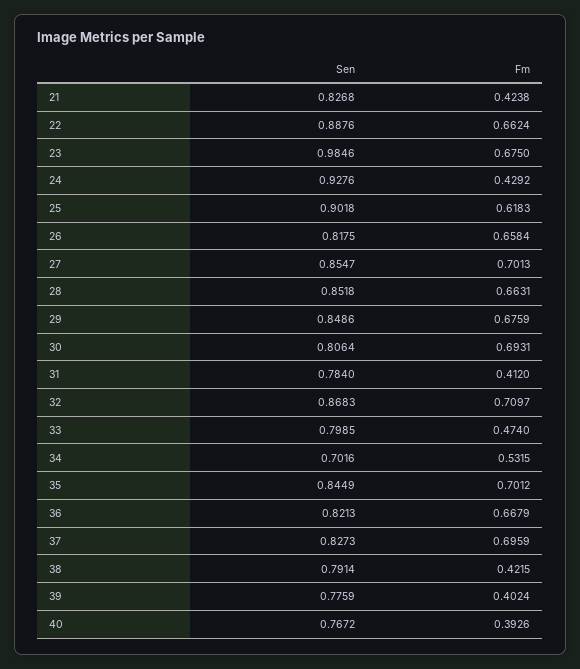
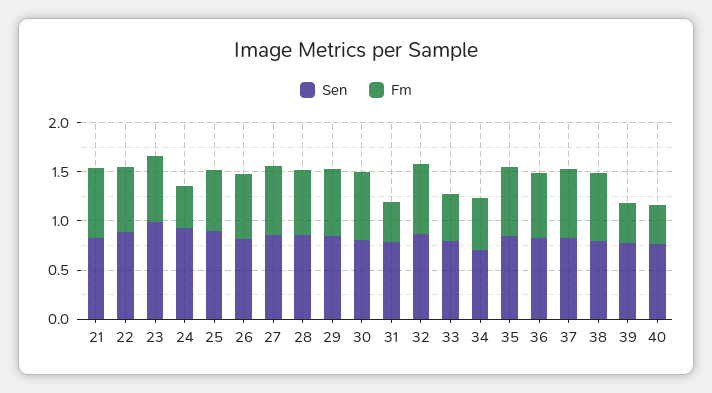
  {
    "Sen": {
      "21": 0.8268,
      "22": 0.8876,
      "23": 0.9846,
      "24": 0.9276,
      "25": 0.9018,
      "26": 0.8175,
      "27": 0.8547,
      "28": 0.8518,
      "29": 0.8486,
      "30": 0.8064,
      "31": 0.784,
      "32": 0.8683,
      "33": 0.7985,
      "34": 0.7016,
      "35": 0.8449,
      "36": 0.8213,
      "37": 0.8273,
      "38": 0.7914,
      "39": 0.7759,
      "40": 0.7672
    },
    "Fm": {
-     "21": 0.4238,
+     "21": 0.7,
      "22": 0.6624,
      "23": 0.675,
      "24": 0.4292,
      "25": 0.6183,
      "26": 0.6584,
      "27": 0.7013,
      "28": 0.6631,
      "29": 0.6759,
      "30": 0.6931,
      "31": 0.412,
      "32": 0.7097,
      "33": 0.474,
      "34": 0.5315,
      "35": 0.7012,
      "36": 0.6679,
      "37": 0.6959,
-     "38": 0.4215,
+     "38": 0.7,
      "39": 0.4024,
      "40": 0.3926
    }
  }

